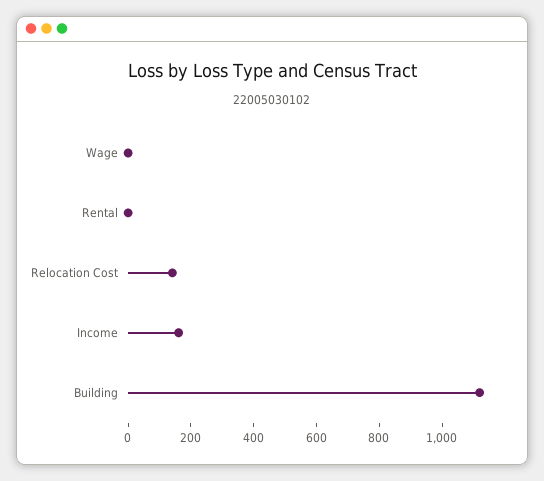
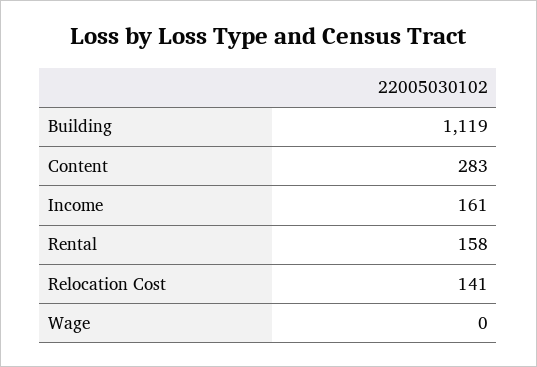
  {
    "Wage": 0,
-   "Rental": 0,
+   "Rental": 158,
    "Relocation Cost": 141,
    "Income": 161,
-   "Building": 1119
+   "Building": 1119,
+   "Content": 283
  }

